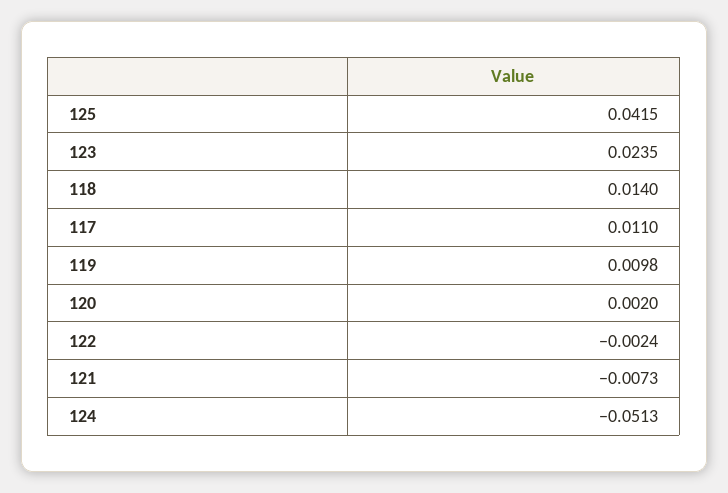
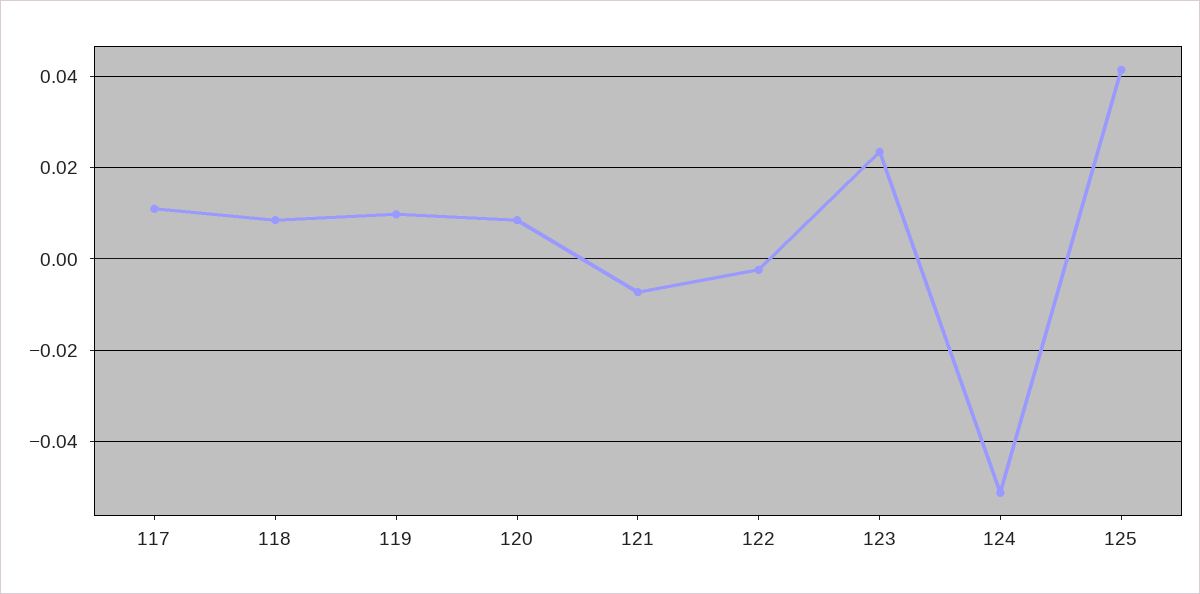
  {
    "125": 0.0415,
    "123": 0.0235,
-   "118": 0.014,
+   "118": 0.008,
    "117": 0.011,
    "119": 0.0098,
-   "120": 0.002,
+   "120": 0.008,
    "122": -0.0024,
    "121": -0.0073,
    "124": -0.0513
  }

